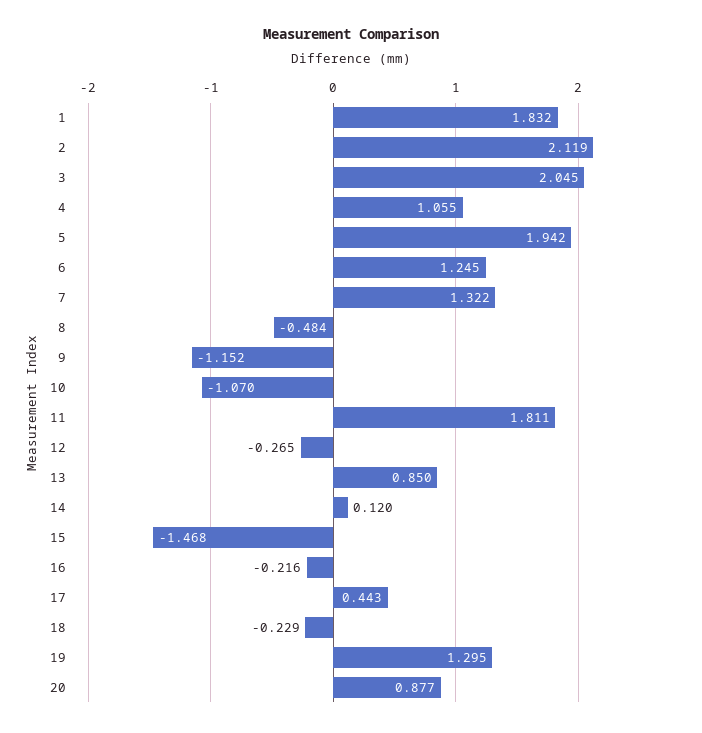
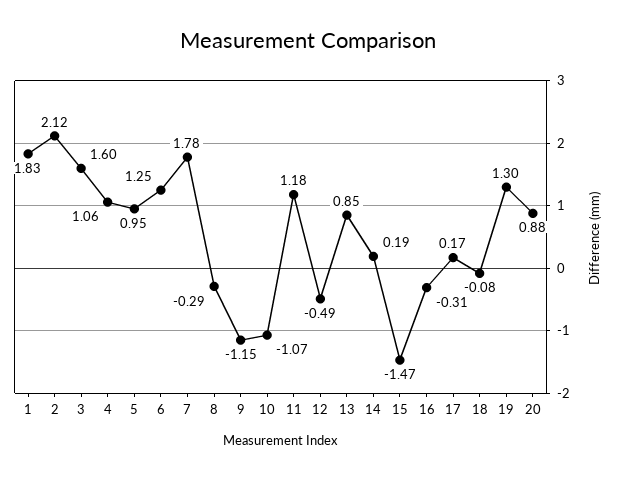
  {
    "1": 1.832,
    "2": 2.119,
-   "3": 2.045,
+   "3": 1.6,
    "4": 1.055,
-   "5": 1.942,
+   "5": 0.95,
    "6": 1.245,
-   "7": 1.322,
+   "7": 1.78,
-   "8": -0.484,
+   "8": -0.29,
    "9": -1.152,
    "10": -1.07,
-   "11": 1.811,
+   "11": 1.18,
-   "12": -0.265,
+   "12": -0.49,
    "13": 0.85,
-   "14": 0.12,
+   "14": 0.19,
    "15": -1.468,
-   "16": -0.216,
+   "16": -0.31,
-   "17": 0.443,
+   "17": 0.17,
-   "18": -0.229,
+   "18": -0.08,
    "19": 1.295,
    "20": 0.877
  }

